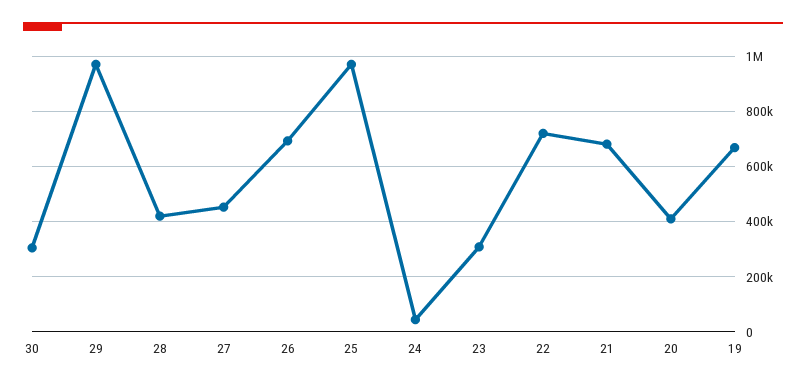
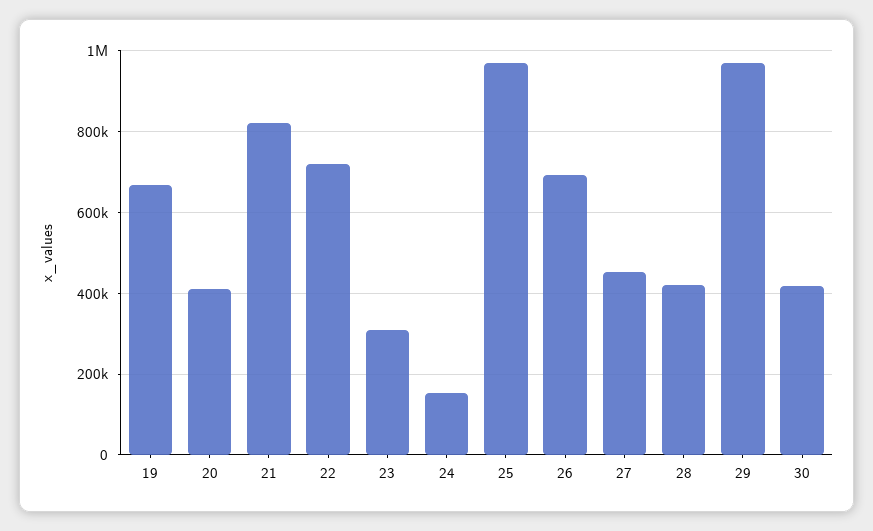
  {
-   "30": 300000,
+   "30": 420000,
    "29": 980000,
    "28": 420000,
    "27": 460000,
    "26": 700000,
    "25": 980000,
-   "24": 50000,
+   "24": 160000,
    "23": 300000,
    "22": 720000,
-   "21": 675000,
+   "21": 820000,
    "20": 400000,
    "19": 660000
  }

